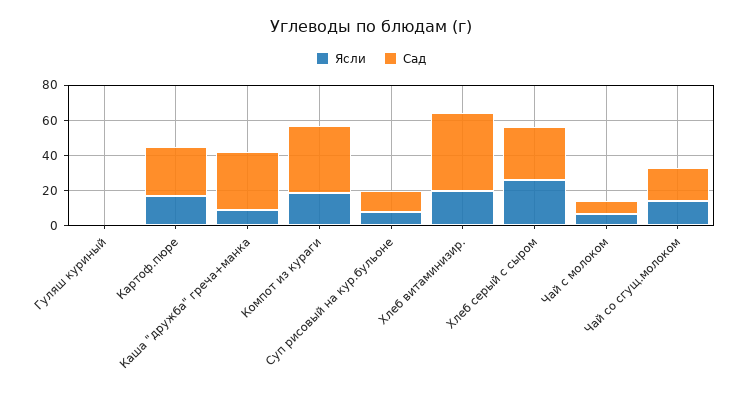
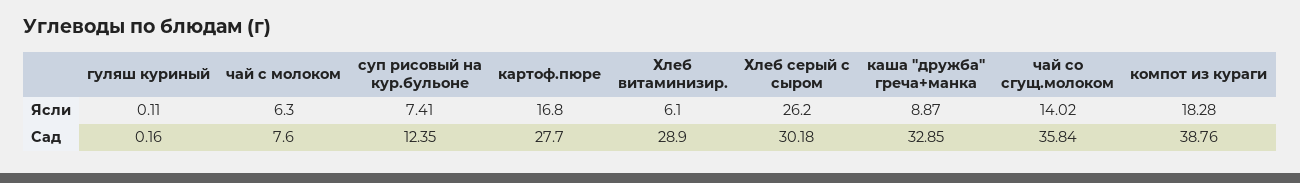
  {
    "Ясли": {
      "Гуляш куриный": 0.11,
      "Картоф.пюре": 16.8,
      "Каша \"дружба\" греча+манка": 8.87,
      "Компот из кураги": 18.28,
      "Суп рисовый на кур.бульоне": 7.41,
-     "Хлеб витаминизир.": 20,
+     "Хлеб витаминизир.": 6.1,
      "Хлеб серый с сыром": 26.2,
      "Чай с молоком": 6.3,
      "Чай со сгущ.молоком": 14.02
    },
    "Сад": {
      "Гуляш куриный": 0.16,
      "Картоф.пюре": 27.7,
      "Каша \"дружба\" греча+манка": 32.85,
      "Компот из кураги": 38.76,
      "Суп рисовый на кур.бульоне": 12.35,
-     "Хлеб витаминизир.": 45,
+     "Хлеб витаминизир.": 28.9,
      "Хлеб серый с сыром": 30.18,
      "Чай с молоком": 7.6,
-     "Чай со сгущ.молоком": 20
+     "Чай со сгущ.молоком": 35.84
    }
  }

